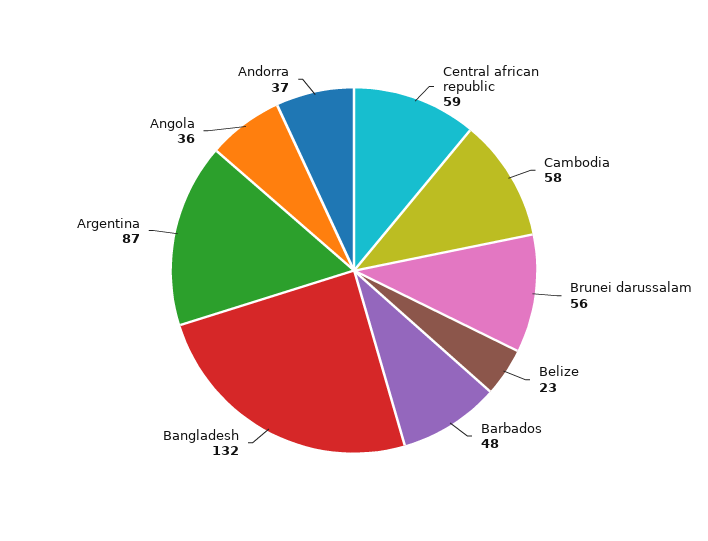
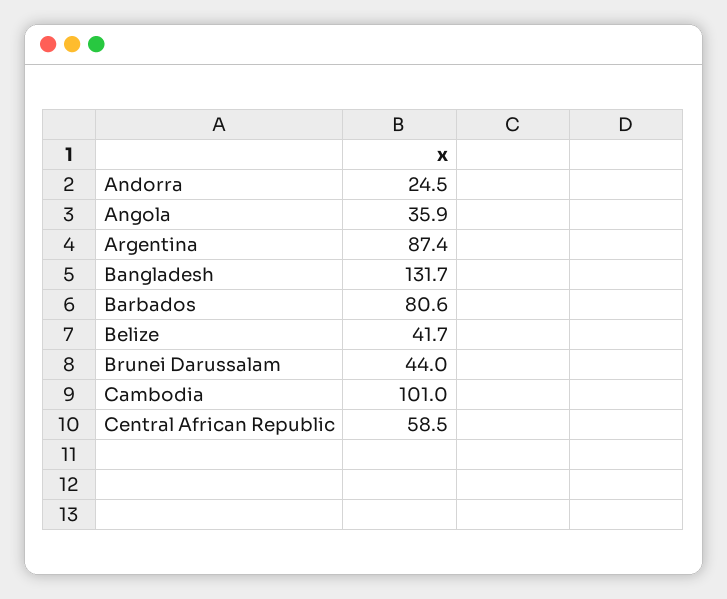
  {
    "Central african republic": 58.5,
-   "Cambodia": 58,
+   "Cambodia": 101,
-   "Brunei darussalam": 56,
+   "Brunei darussalam": 44,
-   "Belize": 23,
+   "Belize": 41.7,
-   "Barbados": 48,
+   "Barbados": 80.6,
    "Bangladesh": 131.7,
    "Argentina": 87.4,
    "Angola": 35.9,
-   "Andorra": 37
+   "Andorra": 24.5
  }

